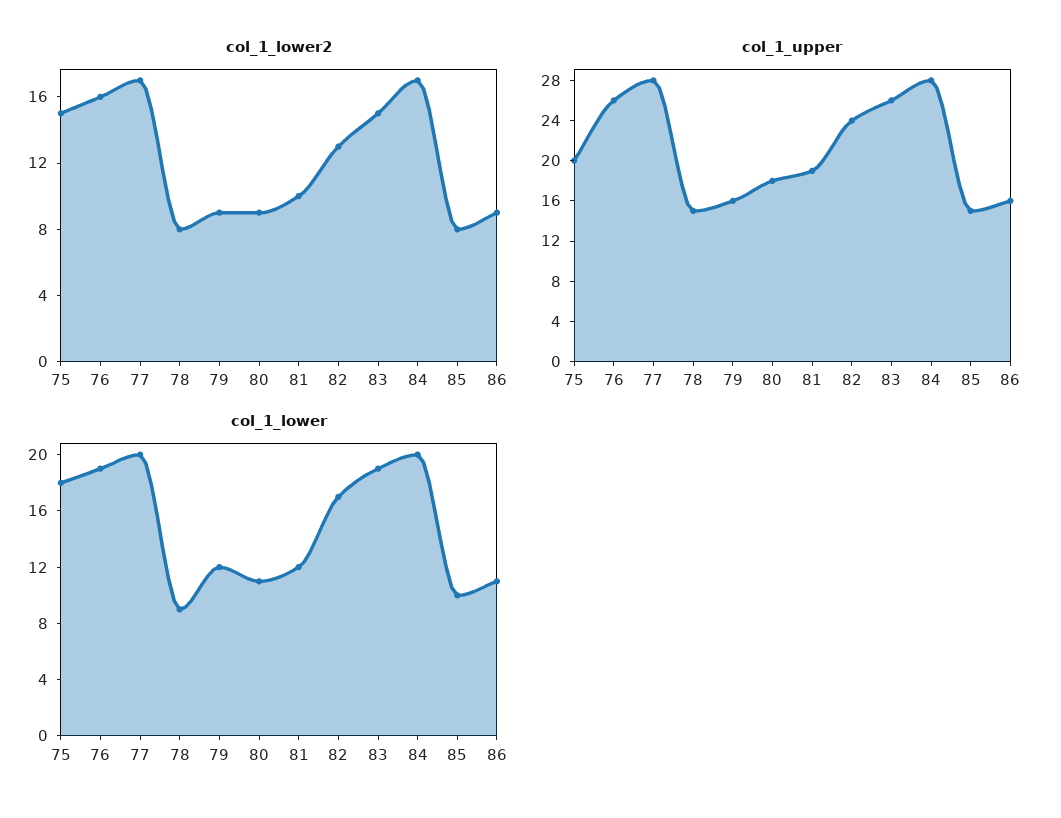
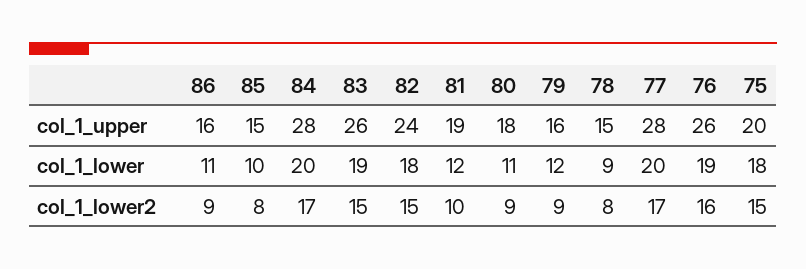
  {
    "col_1_lower2": {
      "75": 15,
      "76": 16,
      "77": 17,
      "78": 8,
      "79": 9,
      "80": 9,
      "81": 10,
-     "82": 13,
+     "82": 15,
      "83": 15,
      "84": 17,
      "85": 8,
      "86": 9
    },
    "col_1_upper": {
      "75": 20,
      "76": 26,
      "77": 28,
      "78": 15,
      "79": 16,
      "80": 18,
      "81": 19,
      "82": 24,
      "83": 26,
      "84": 28,
      "85": 15,
      "86": 16
    },
    "col_1_lower": {
      "75": 18,
      "76": 19,
      "77": 20,
      "78": 9,
      "79": 12,
      "80": 11,
      "81": 12,
-     "82": 17,
+     "82": 18,
      "83": 19,
      "84": 20,
      "85": 10,
      "86": 11
    }
  }

